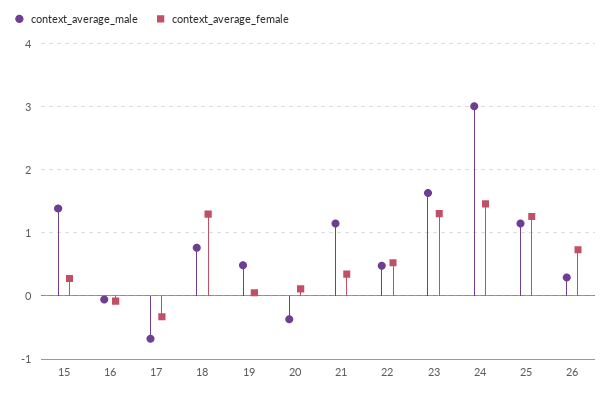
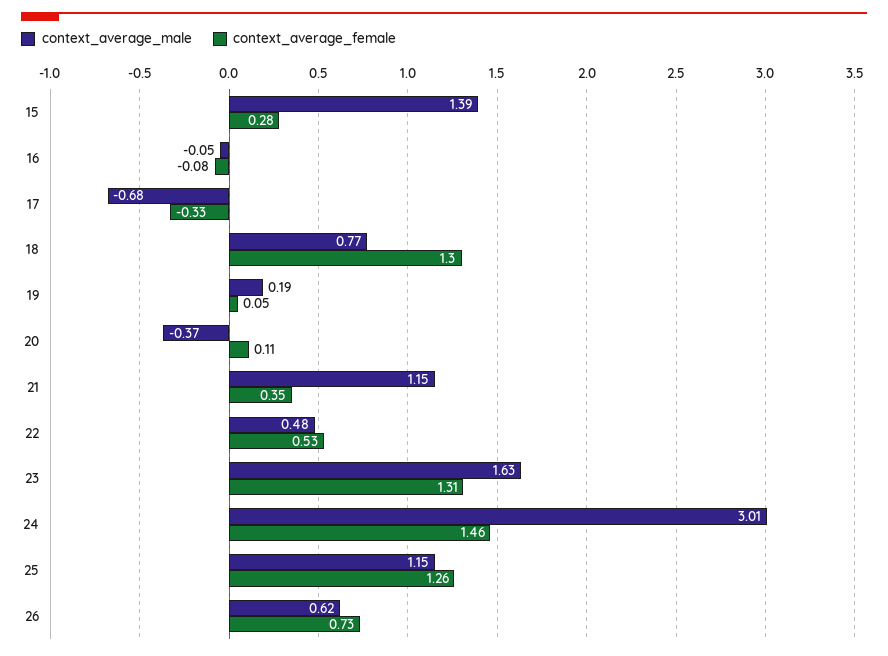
  {
    "context_average_male": {
      "15": 1.39,
      "16": -0.05,
      "17": -0.68,
      "18": 0.77,
-     "19": 0.5,
+     "19": 0.19,
      "20": -0.37,
      "21": 1.15,
      "22": 0.48,
      "23": 1.63,
      "24": 3.01,
      "25": 1.15,
-     "26": 0.3
+     "26": 0.62
    },
    "context_average_female": {
      "15": 0.28,
      "16": -0.08,
      "17": -0.33,
      "18": 1.3,
      "19": 0.05,
      "20": 0.11,
      "21": 0.35,
      "22": 0.53,
      "23": 1.31,
      "24": 1.46,
      "25": 1.26,
      "26": 0.73
    }
  }

